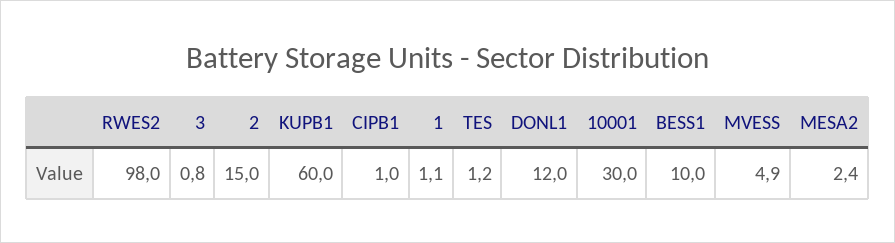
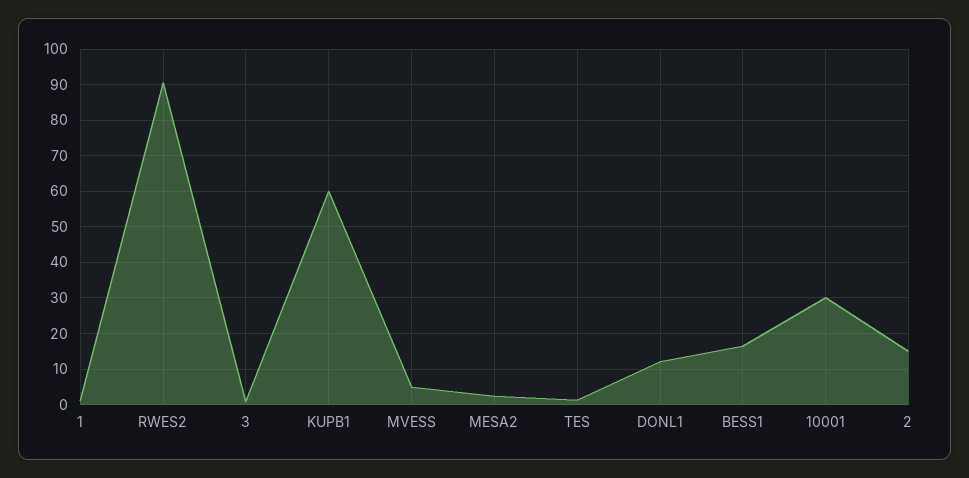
  {
-   "RWES2": 98,
+   "RWES2": 90,
    "3": 0.8,
    "2": 15,
    "KUPB1": 60,
-   "CIPB1": 1,
    "1": 1.1,
    "TES": 1.2,
    "DONL1": 12,
    "10001": 30,
-   "BESS1": 10,
+   "BESS1": 16,
    "MVESS": 4.9,
    "MESA2": 2.4
  }

